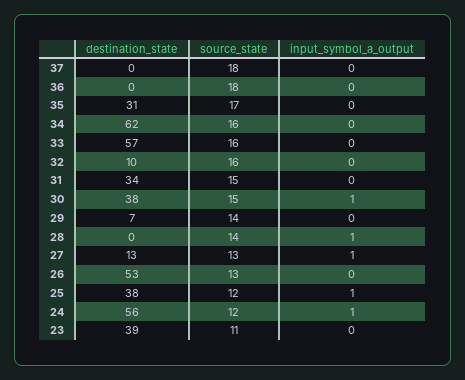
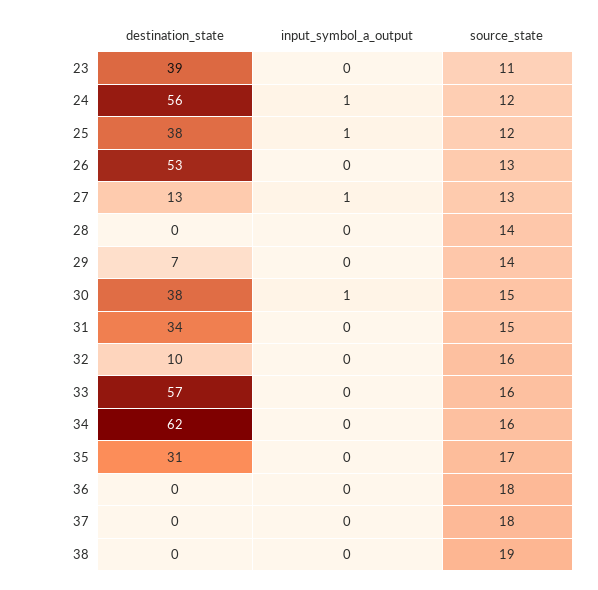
  {
    "destination_state": {
      "37": 0,
      "36": 0,
      "35": 31,
      "34": 62,
      "33": 57,
      "32": 10,
      "31": 34,
      "30": 38,
      "29": 7,
      "28": 0,
      "27": 13,
      "26": 53,
      "25": 38,
      "24": 56,
-     "23": 39
+     "23": 39,
+     "38": 0
    },
    "source_state": {
      "37": 18,
      "36": 18,
      "35": 17,
      "34": 16,
      "33": 16,
      "32": 16,
      "31": 15,
      "30": 15,
      "29": 14,
      "28": 14,
      "27": 13,
      "26": 13,
      "25": 12,
      "24": 12,
-     "23": 11
+     "23": 11,
+     "38": 19
    },
    "input_symbol_a_output": {
      "37": 0,
      "36": 0,
      "35": 0,
      "34": 0,
      "33": 0,
      "32": 0,
      "31": 0,
      "30": 1,
      "29": 0,
-     "28": 1,
+     "28": 0,
      "27": 1,
      "26": 0,
      "25": 1,
      "24": 1,
-     "23": 0
+     "23": 0,
+     "38": 0
    }
  }

